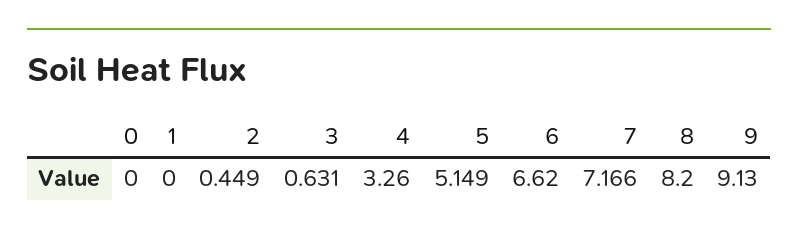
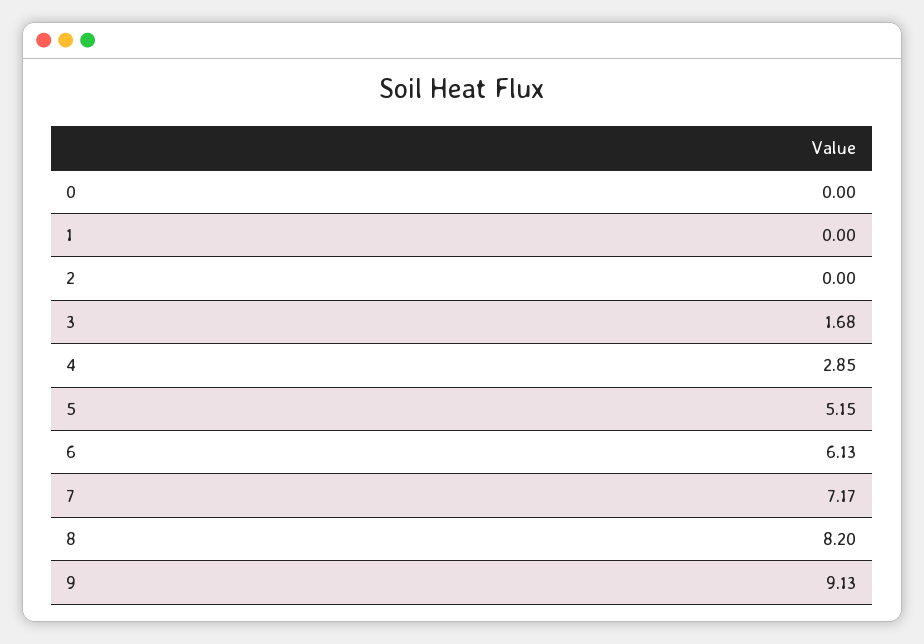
  {
    "0": 0,
    "1": 0,
-   "2": 0.449,
+   "2": 0,
-   "3": 0.631,
+   "3": 1.68,
-   "4": 3.26,
+   "4": 2.85,
    "5": 5.149,
-   "6": 6.62,
+   "6": 6.13,
    "7": 7.166,
    "8": 8.2,
    "9": 9.13
  }

